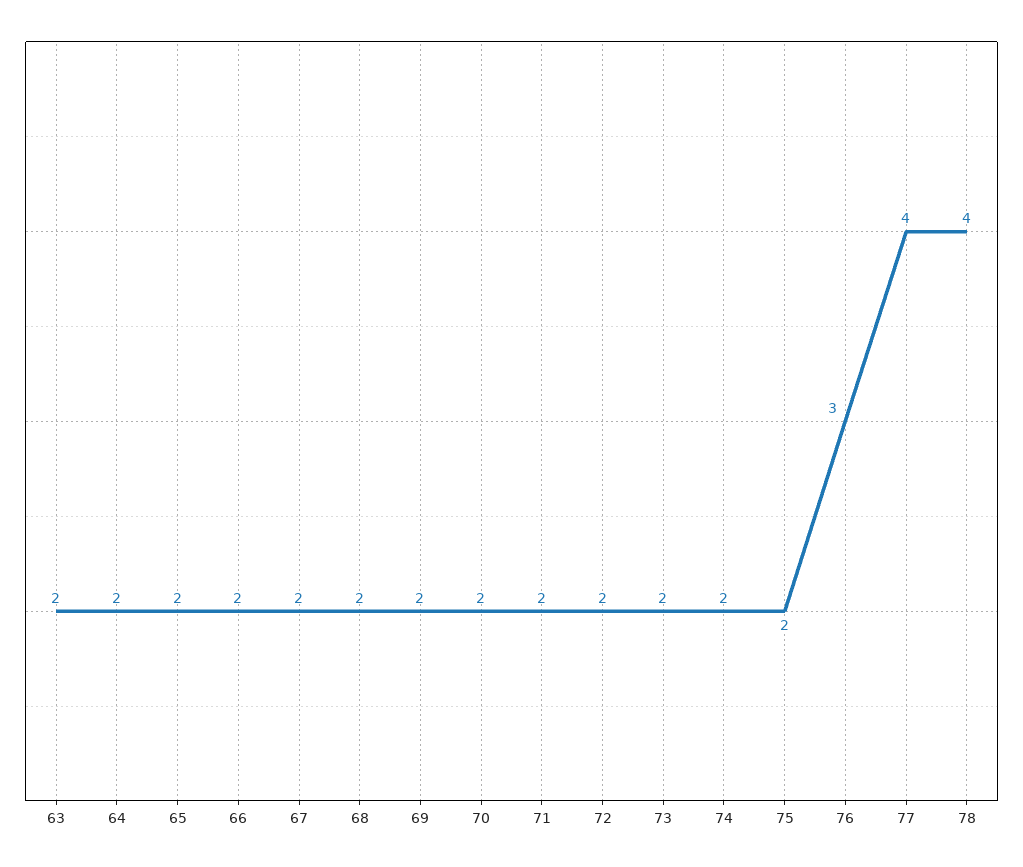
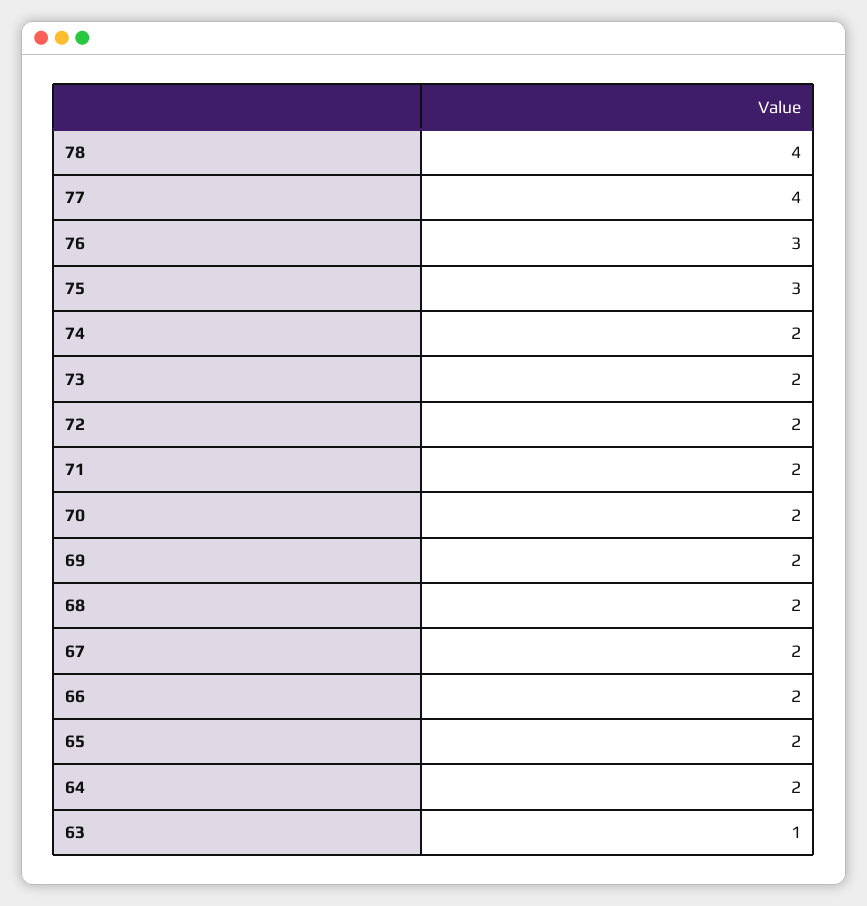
  {
-   "63": 2,
+   "63": 1,
    "64": 2,
    "65": 2,
    "66": 2,
    "67": 2,
    "68": 2,
    "69": 2,
    "70": 2,
    "71": 2,
    "72": 2,
    "73": 2,
    "74": 2,
-   "75": 2,
+   "75": 3,
    "76": 3,
    "77": 4,
    "78": 4
  }

